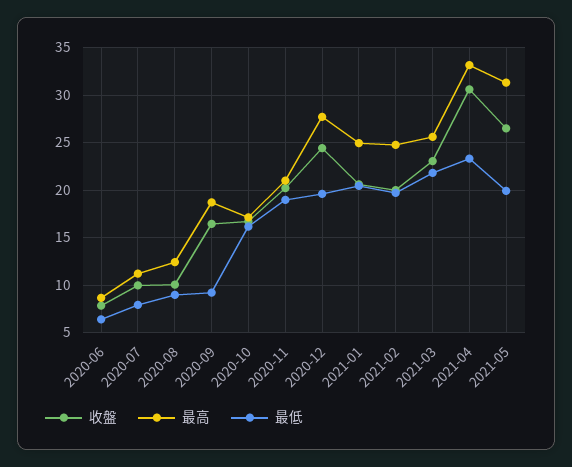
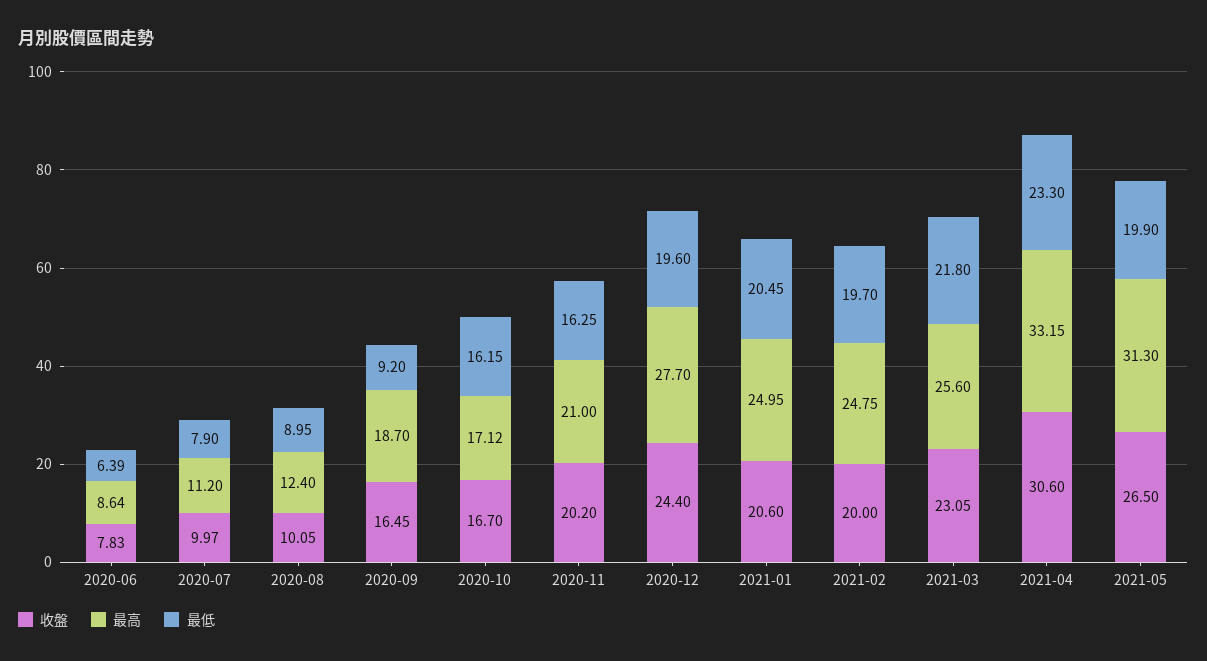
  {
    "收盤": {
      "2020-06": 7.83,
      "2020-07": 9.97,
      "2020-08": 10.05,
      "2020-09": 16.45,
      "2020-10": 16.7,
      "2020-11": 20.2,
      "2020-12": 24.4,
      "2021-01": 20.6,
      "2021-02": 20,
      "2021-03": 23.05,
      "2021-04": 30.6,
      "2021-05": 26.5
    },
    "最高": {
      "2020-06": 8.64,
      "2020-07": 11.2,
      "2020-08": 12.4,
      "2020-09": 18.7,
      "2020-10": 17.12,
      "2020-11": 21,
      "2020-12": 27.7,
      "2021-01": 24.95,
      "2021-02": 24.75,
      "2021-03": 25.6,
      "2021-04": 33.15,
      "2021-05": 31.3
    },
    "最低": {
      "2020-06": 6.39,
      "2020-07": 7.9,
      "2020-08": 8.95,
      "2020-09": 9.2,
      "2020-10": 16.15,
-     "2020-11": 19,
+     "2020-11": 16.25,
      "2020-12": 19.6,
      "2021-01": 20.45,
      "2021-02": 19.7,
      "2021-03": 21.8,
      "2021-04": 23.3,
      "2021-05": 19.9
    }
  }

